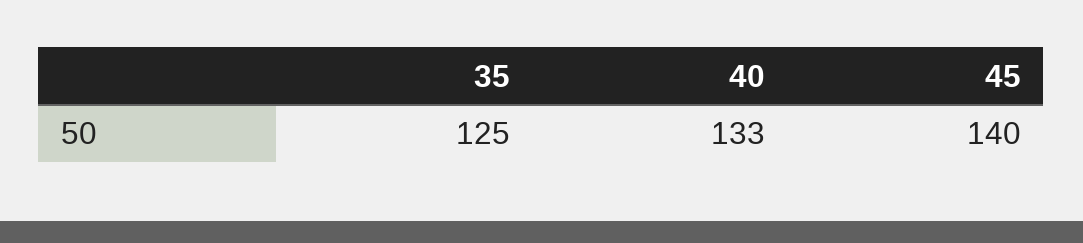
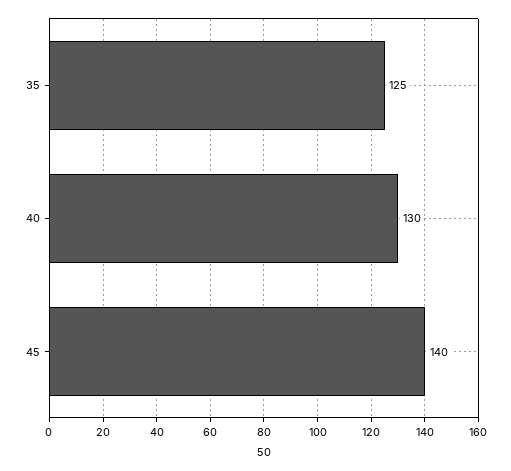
  {
    "35": 125,
-   "40": 133,
+   "40": 130,
    "45": 140
  }

